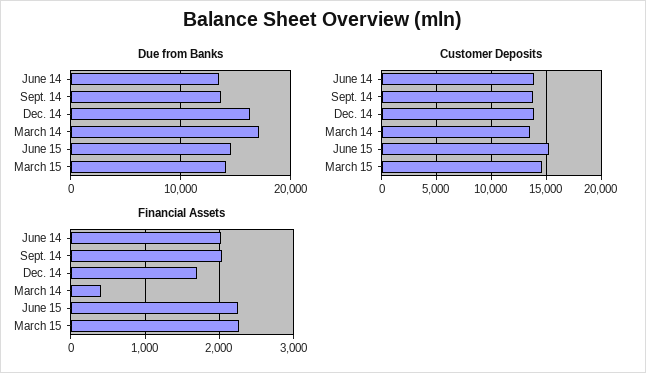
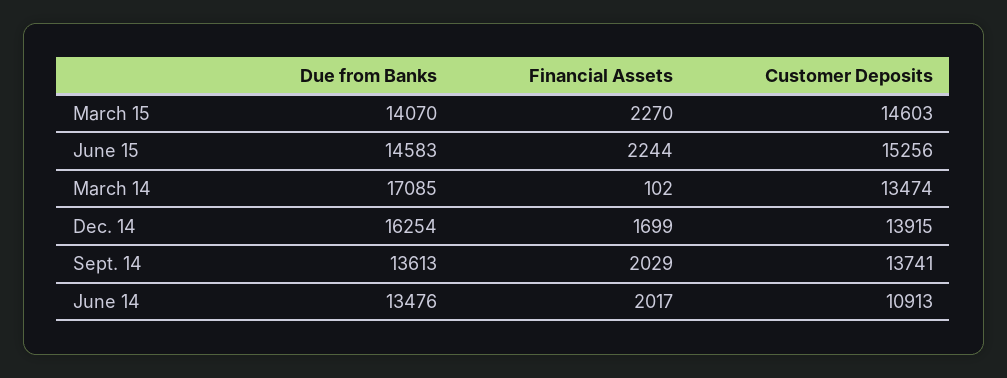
  {
    "Due from Banks": {
      "June 14": 13476,
      "Sept. 14": 13613,
      "Dec. 14": 16254,
      "March 14": 17085,
      "June 15": 14583,
      "March 15": 14070
    },
    "Customer Deposits": {
-     "June 14": 14000,
+     "June 14": 10913,
      "Sept. 14": 13741,
      "Dec. 14": 13915,
      "March 14": 13474,
      "June 15": 15256,
      "March 15": 14603
    },
    "Financial Assets": {
      "June 14": 2017,
      "Sept. 14": 2029,
      "Dec. 14": 1699,
-     "March 14": 400,
+     "March 14": 102,
      "June 15": 2244,
      "March 15": 2270
    }
  }

